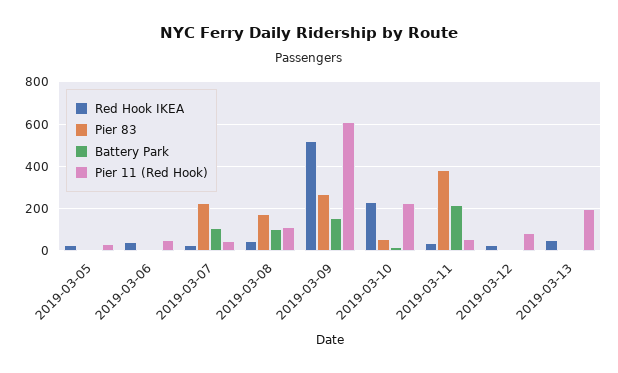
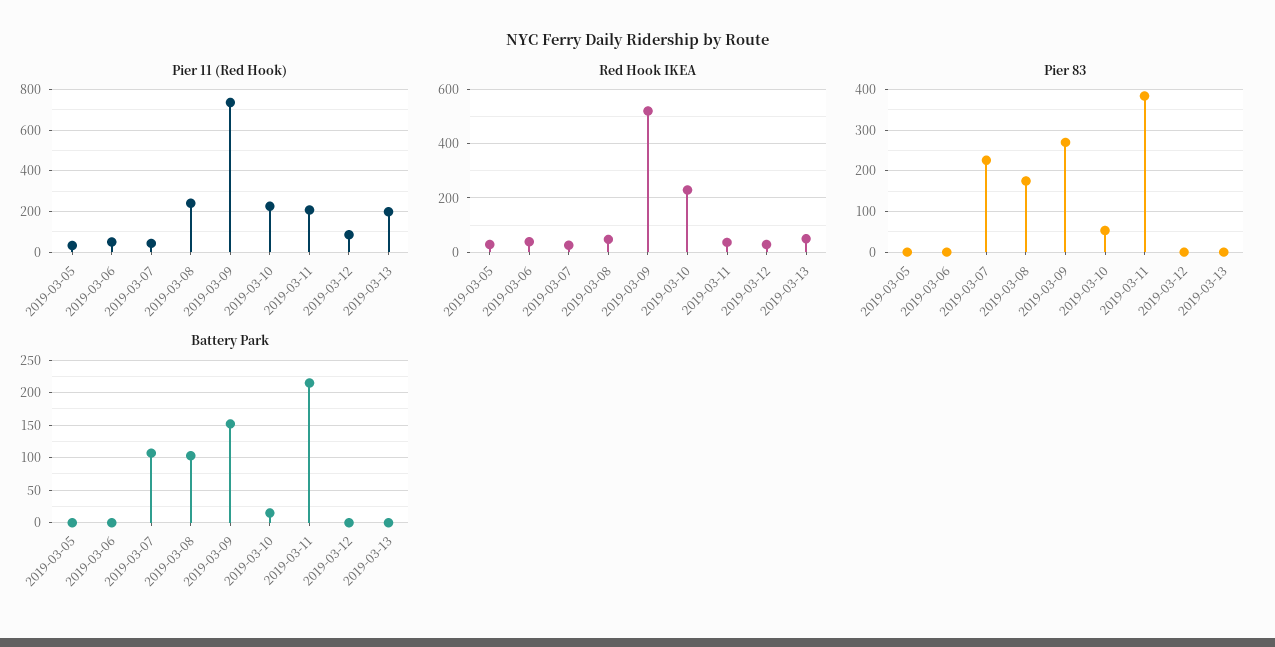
  {
    "Red Hook IKEA": {
      "2019-03-05": 25,
      "2019-03-06": 50,
      "2019-03-07": 25,
      "2019-03-08": 50,
      "2019-03-09": 525,
      "2019-03-10": 225,
      "2019-03-11": 25,
      "2019-03-12": 25,
      "2019-03-13": 50
    },
    "Pier 83": {
      "2019-03-05": 0,
      "2019-03-06": 0,
      "2019-03-07": 220,
      "2019-03-08": 180,
      "2019-03-09": 280,
      "2019-03-10": 60,
      "2019-03-11": 380,
      "2019-03-12": 0,
      "2019-03-13": 0
    },
    "Battery Park": {
      "2019-03-05": 0,
      "2019-03-06": 0,
      "2019-03-07": 110,
      "2019-03-08": 100,
      "2019-03-09": 150,
      "2019-03-10": 20,
      "2019-03-11": 220,
      "2019-03-12": 0,
      "2019-03-13": 0
    },
    "Pier 11 (Red Hook)": {
      "2019-03-05": 50,
      "2019-03-06": 50,
      "2019-03-07": 50,
-     "2019-03-08": 100,
+     "2019-03-08": 250,
-     "2019-03-09": 600,
+     "2019-03-09": 750,
      "2019-03-10": 250,
-     "2019-03-11": 50,
+     "2019-03-11": 200,
      "2019-03-12": 100,
      "2019-03-13": 200
    }
  }

